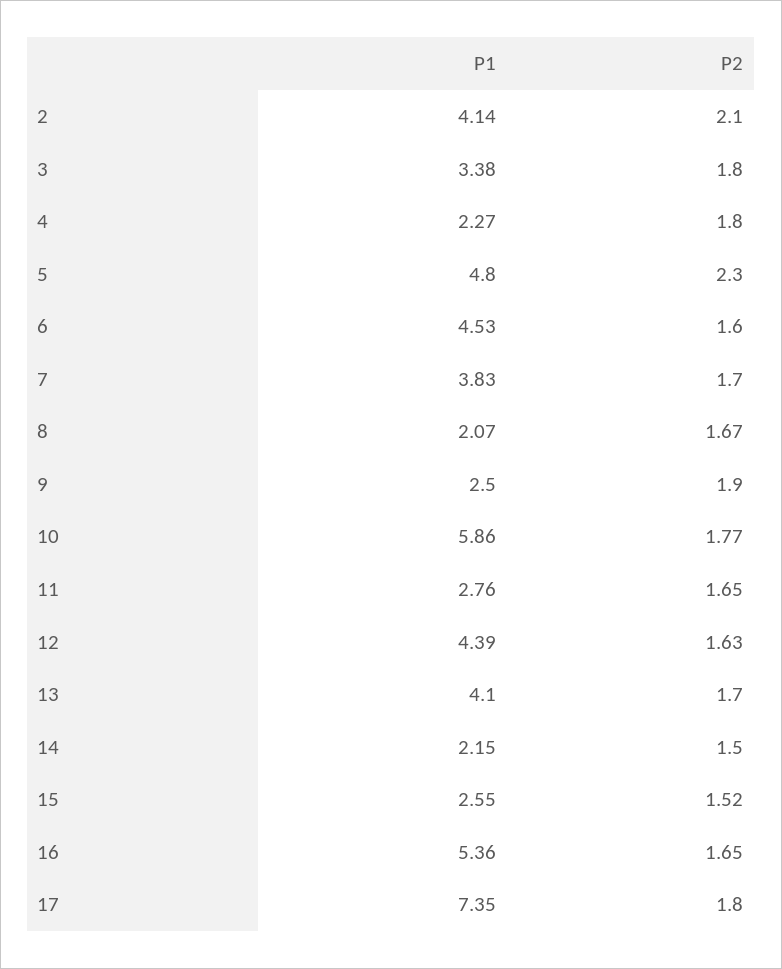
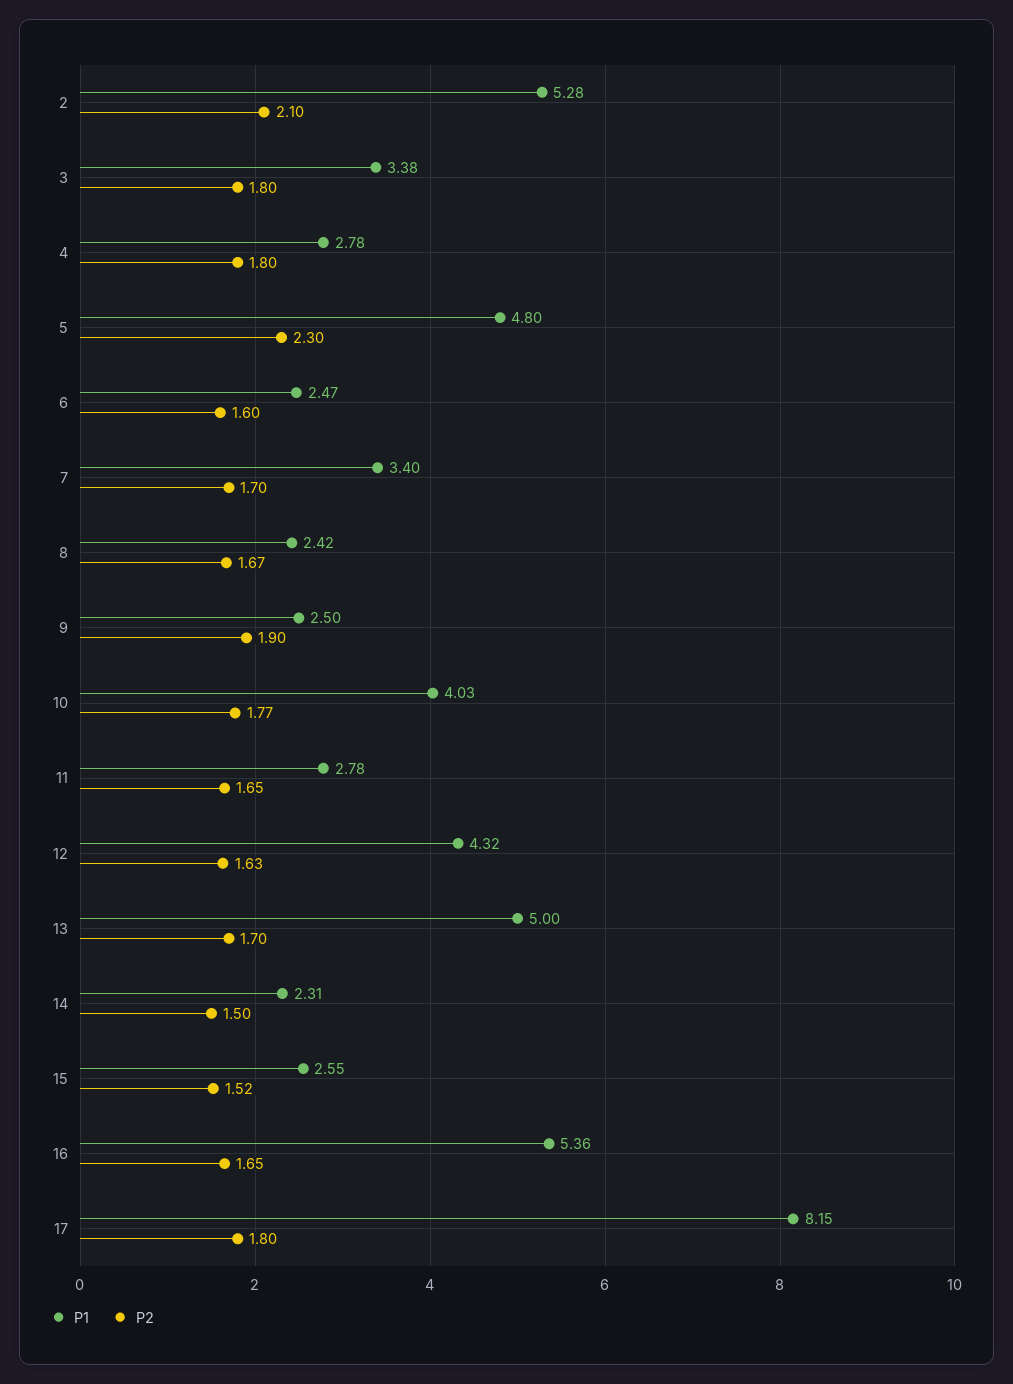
  {
    "P1": {
-     "2": 4.14,
+     "2": 5.28,
      "3": 3.38,
-     "4": 2.27,
+     "4": 2.78,
      "5": 4.8,
-     "6": 4.53,
+     "6": 2.47,
-     "7": 3.83,
+     "7": 3.4,
-     "8": 2.07,
+     "8": 2.42,
      "9": 2.5,
-     "10": 5.86,
+     "10": 4.03,
-     "11": 2.76,
+     "11": 2.78,
-     "12": 4.39,
+     "12": 4.32,
-     "13": 4.1,
+     "13": 5,
-     "14": 2.15,
+     "14": 2.31,
      "15": 2.55,
      "16": 5.36,
-     "17": 7.35
+     "17": 8.15
    },
    "P2": {
      "2": 2.1,
      "3": 1.8,
      "4": 1.8,
      "5": 2.3,
      "6": 1.6,
      "7": 1.7,
      "8": 1.67,
      "9": 1.9,
      "10": 1.77,
      "11": 1.65,
      "12": 1.63,
      "13": 1.7,
      "14": 1.5,
      "15": 1.52,
      "16": 1.65,
      "17": 1.8
    }
  }

